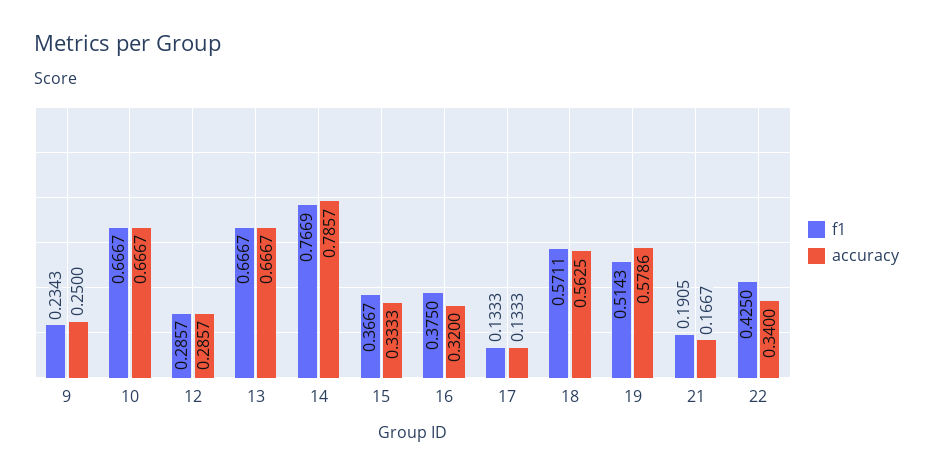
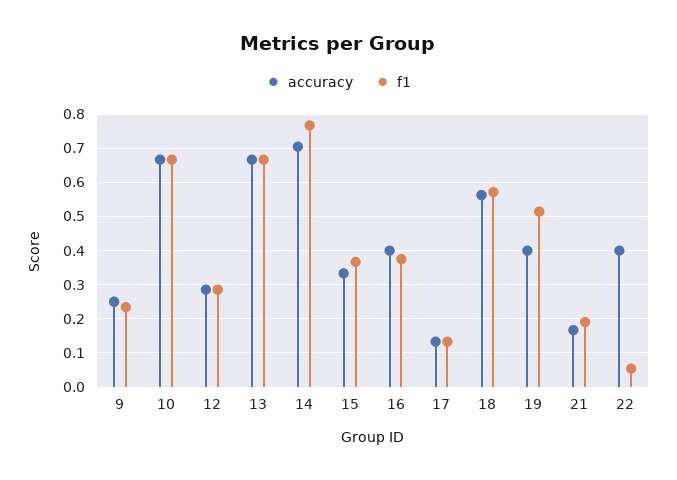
  {
    "f1": {
      "9": 0.2343,
      "10": 0.6667,
      "12": 0.2857,
      "13": 0.6667,
      "14": 0.7669,
      "15": 0.3667,
      "16": 0.375,
      "17": 0.1333,
      "18": 0.5711,
      "19": 0.5143,
      "21": 0.1905,
-     "22": 0.425
+     "22": 0.06
    },
    "accuracy": {
      "9": 0.25,
      "10": 0.6667,
      "12": 0.2857,
      "13": 0.6667,
-     "14": 0.7857,
+     "14": 0.7,
      "15": 0.3333,
-     "16": 0.32,
+     "16": 0.4,
      "17": 0.1333,
      "18": 0.5625,
-     "19": 0.5786,
+     "19": 0.4,
      "21": 0.1667,
-     "22": 0.34
+     "22": 0.4
    }
  }

